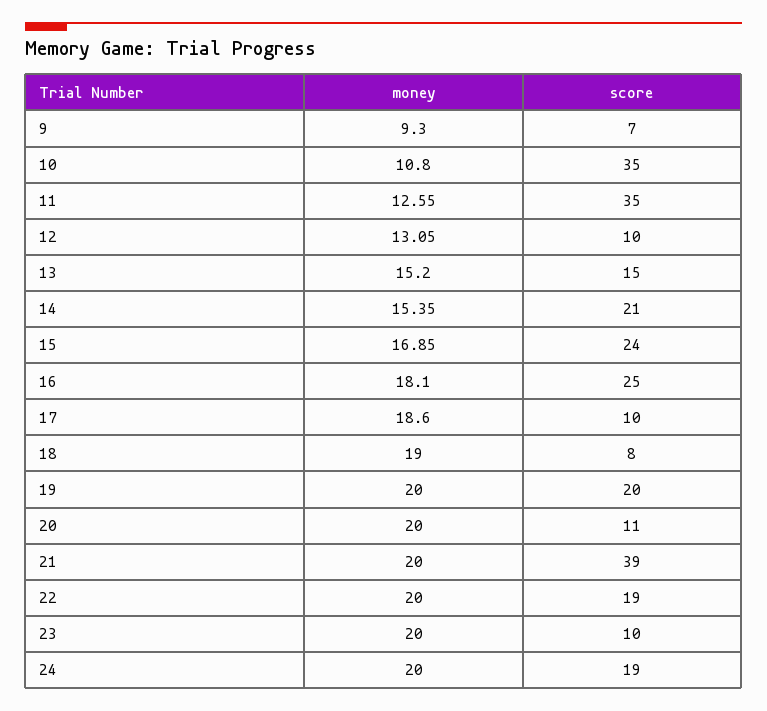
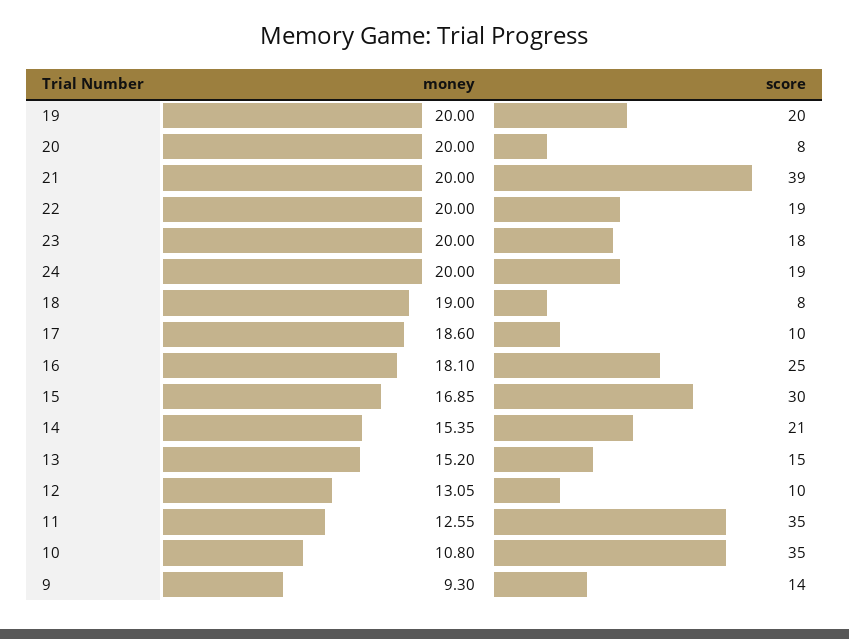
  {
    "money": {
      "9": 9.3,
      "10": 10.8,
      "11": 12.55,
      "12": 13.05,
      "13": 15.2,
      "14": 15.35,
      "15": 16.85,
      "16": 18.1,
      "17": 18.6,
      "18": 19,
      "19": 20,
      "20": 20,
      "21": 20,
      "22": 20,
      "23": 20,
      "24": 20
    },
    "score": {
-     "9": 7,
+     "9": 14,
      "10": 35,
      "11": 35,
      "12": 10,
      "13": 15,
      "14": 21,
-     "15": 24,
+     "15": 30,
      "16": 25,
      "17": 10,
      "18": 8,
      "19": 20,
-     "20": 11,
+     "20": 8,
      "21": 39,
      "22": 19,
-     "23": 10,
+     "23": 18,
      "24": 19
    }
  }

